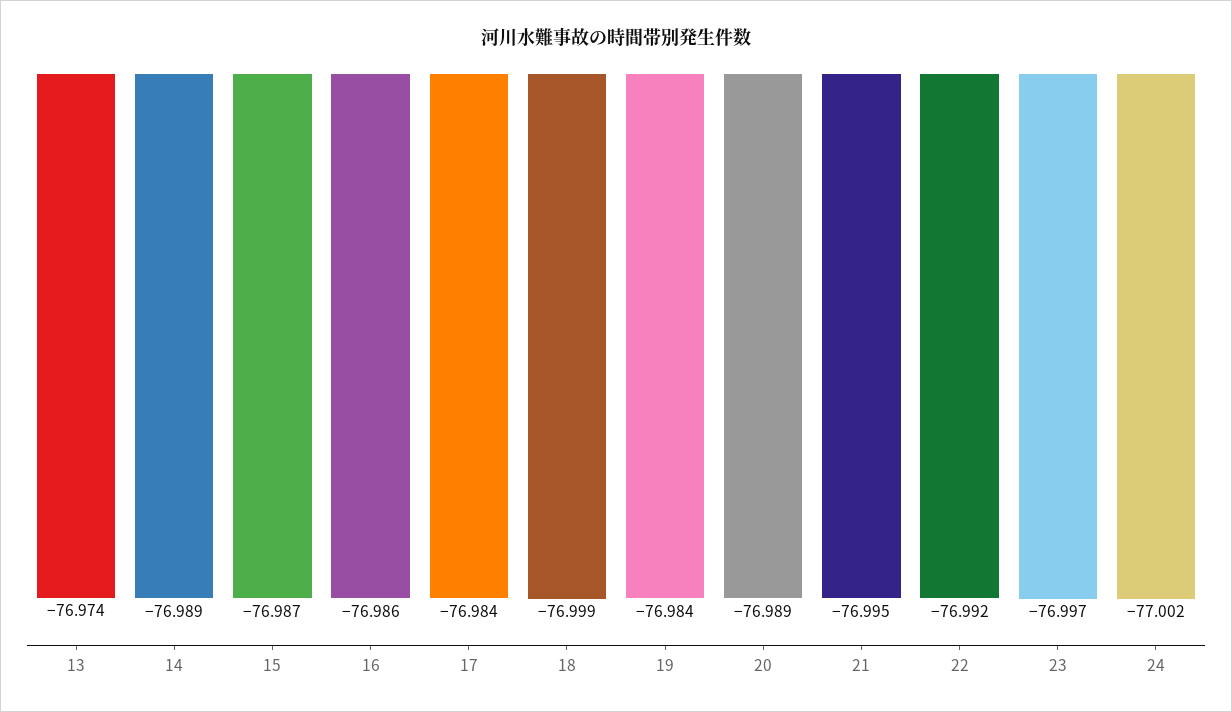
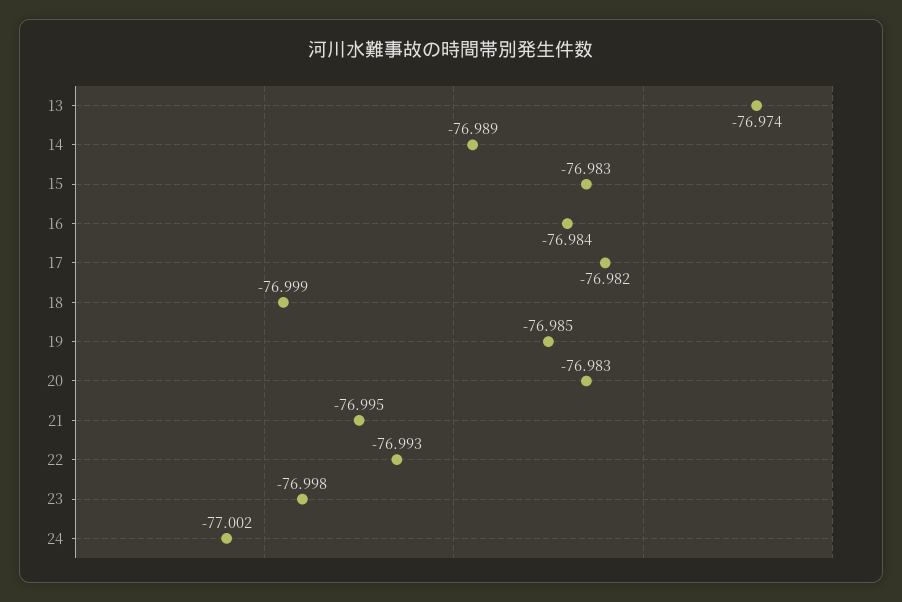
  {
    "13": -76.974,
    "14": -76.989,
-   "15": -76.987,
+   "15": -76.983,
-   "16": -76.986,
+   "16": -76.984,
-   "17": -76.984,
+   "17": -76.982,
    "18": -76.999,
-   "19": -76.984,
+   "19": -76.985,
-   "20": -76.989,
+   "20": -76.983,
    "21": -76.995,
-   "22": -76.992,
+   "22": -76.993,
-   "23": -76.997,
+   "23": -76.998,
    "24": -77.002
  }

